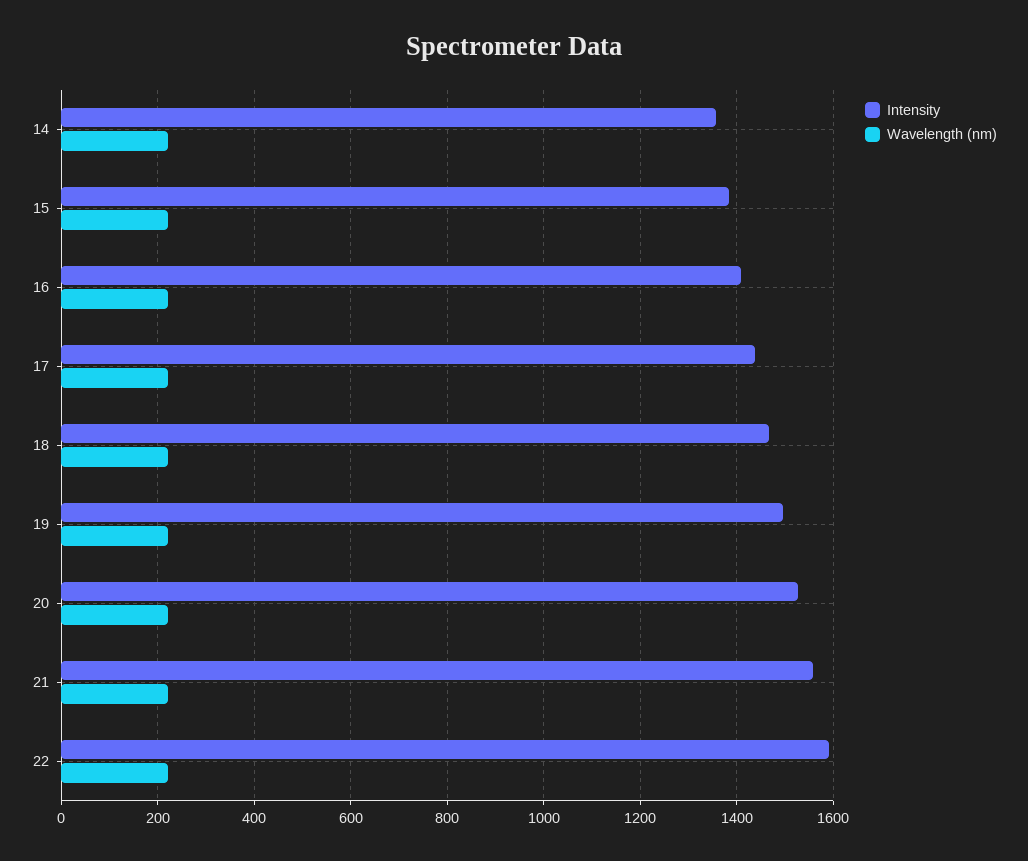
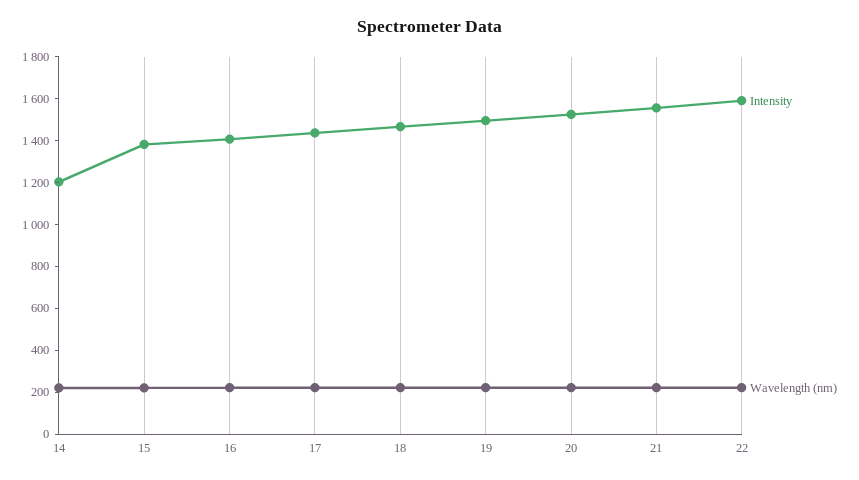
  {
    "Intensity": {
-     "14": 1360,
+     "14": 1200,
      "15": 1380,
      "16": 1400,
      "17": 1440,
      "18": 1460,
      "19": 1500,
      "20": 1520,
      "21": 1560,
      "22": 1600
    },
    "Wavelength (nm)": {
      "14": 220,
      "15": 220,
      "16": 220,
      "17": 220,
      "18": 220,
      "19": 220,
      "20": 220,
      "21": 220,
      "22": 220
    }
  }

